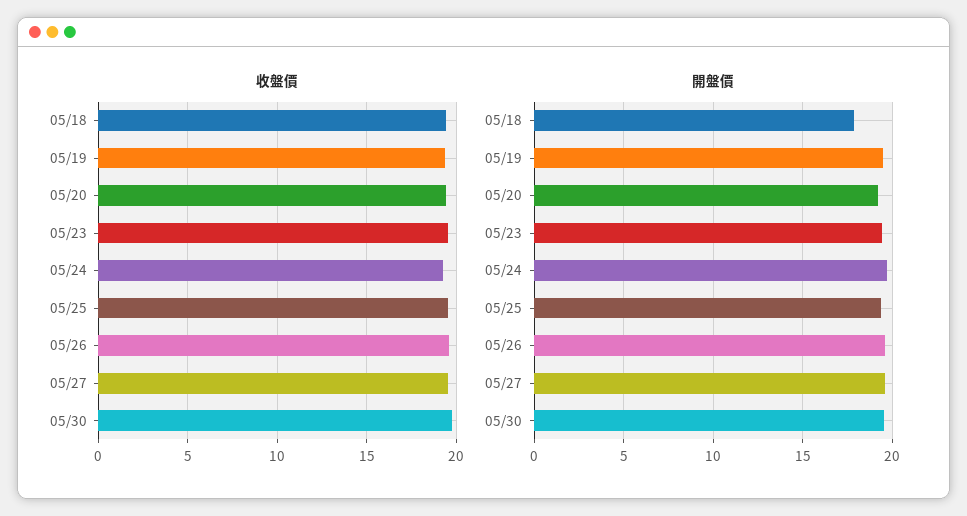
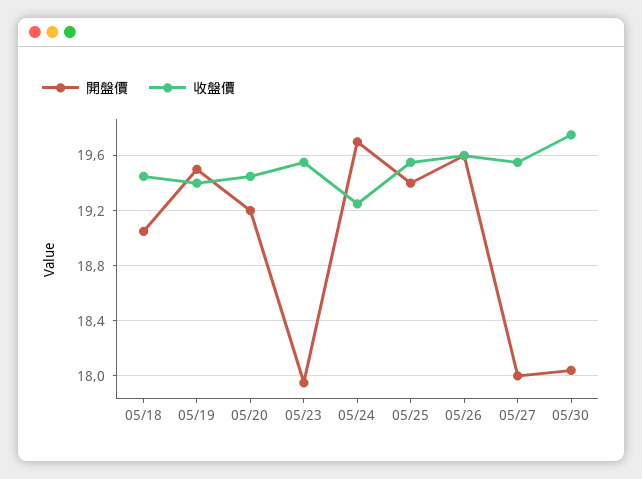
  {
    "收盤價": {
      "05/18": 19.45,
      "05/19": 19.4,
      "05/20": 19.45,
      "05/23": 19.55,
      "05/24": 19.25,
      "05/25": 19.55,
      "05/26": 19.6,
      "05/27": 19.55,
      "05/30": 19.75
    },
    "開盤價": {
-     "05/18": 18,
+     "05/18": 19.05,
      "05/19": 19.5,
      "05/20": 19.2,
-     "05/23": 19.5,
+     "05/23": 17.95,
      "05/24": 19.7,
      "05/25": 19.4,
      "05/26": 19.6,
-     "05/27": 19.5,
+     "05/27": 18,
-     "05/30": 19.5
+     "05/30": 18.05
    }
  }

